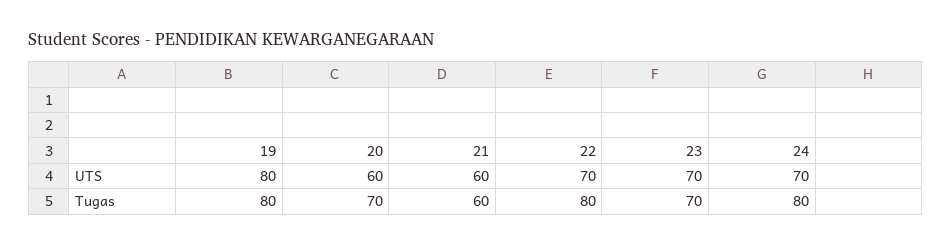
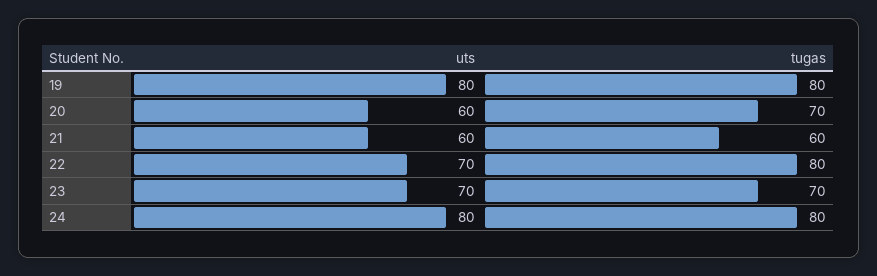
  {
    "19": {
      "UTS": 80,
      "Tugas": 80
    },
    "20": {
      "UTS": 60,
      "Tugas": 70
    },
    "21": {
      "UTS": 60,
      "Tugas": 60
    },
    "22": {
      "UTS": 70,
      "Tugas": 80
    },
    "23": {
      "UTS": 70,
      "Tugas": 70
    },
    "24": {
-     "UTS": 70,
+     "UTS": 80,
      "Tugas": 80
    }
  }

